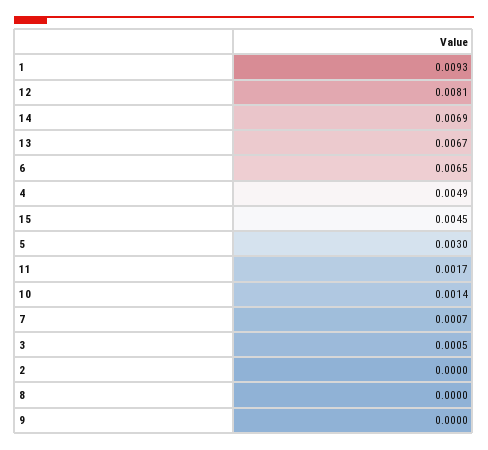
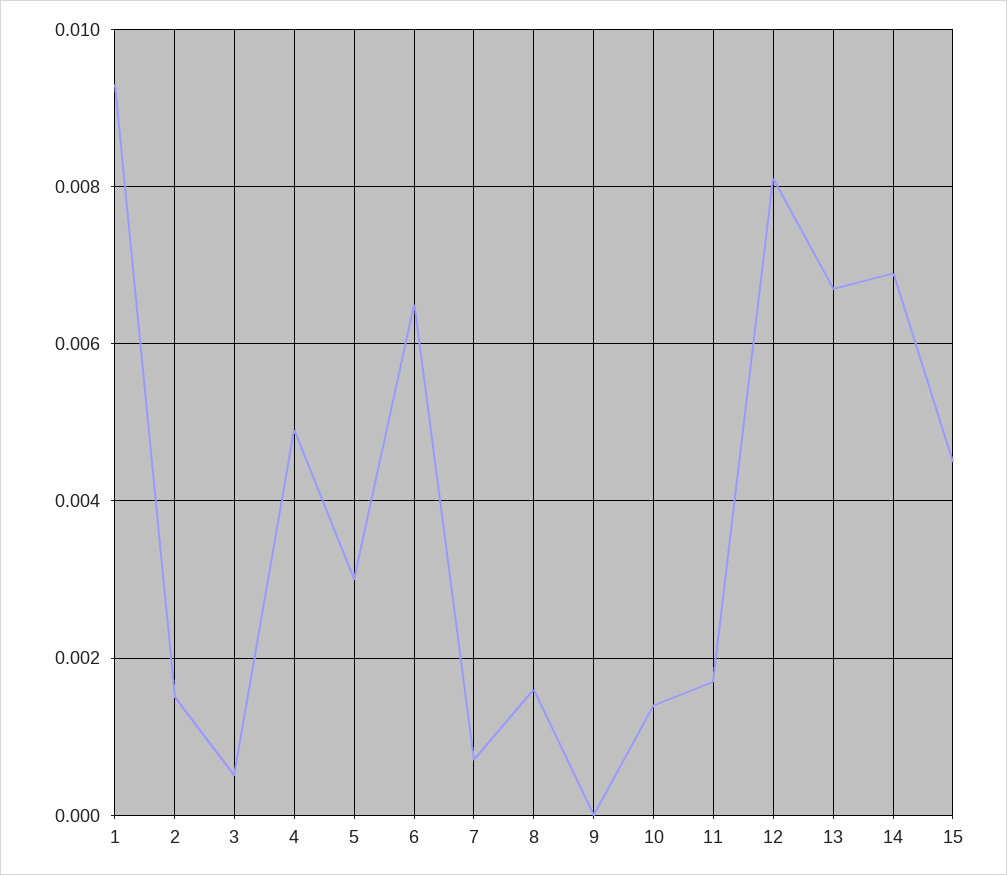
  {
    "1": 0.0093,
    "12": 0.0081,
    "14": 0.0069,
    "13": 0.0067,
    "6": 0.0065,
    "4": 0.0049,
    "15": 0.0045,
    "5": 0.003,
    "11": 0.0017,
    "10": 0.0014,
    "7": 0.0007,
    "3": 0.0005,
-   "2": 0,
+   "2": 0.0015,
-   "8": 0,
+   "8": 0.0015,
    "9": 0
  }

